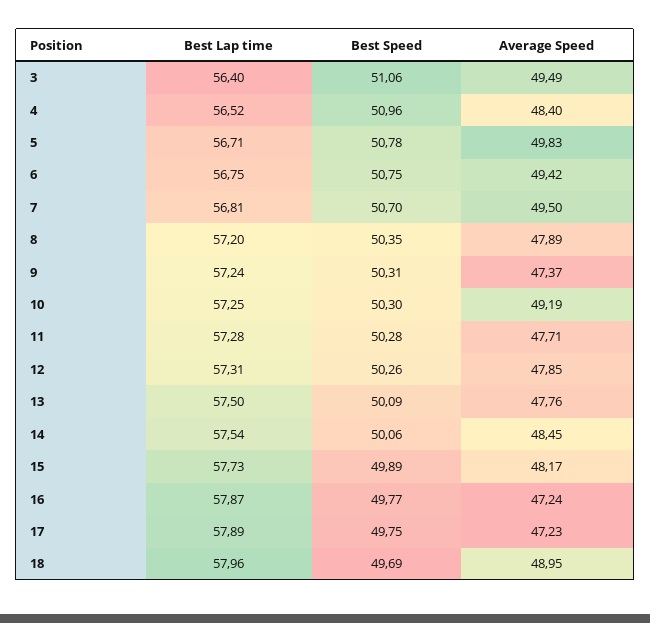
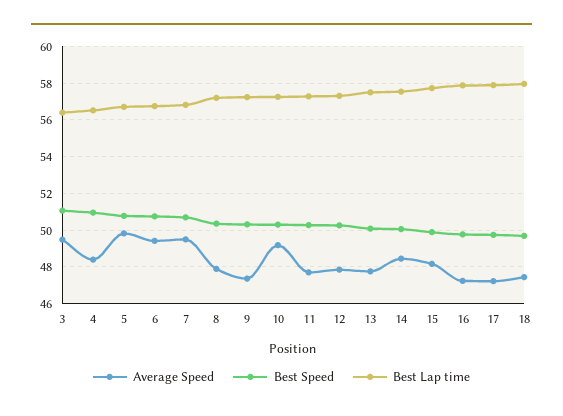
  {
    "Best Lap time": {
      "3": 56.4,
      "4": 56.52,
      "5": 56.71,
      "6": 56.75,
      "7": 56.81,
      "8": 57.2,
      "9": 57.24,
      "10": 57.25,
      "11": 57.28,
      "12": 57.31,
      "13": 57.5,
      "14": 57.54,
      "15": 57.73,
      "16": 57.87,
      "17": 57.89,
      "18": 57.96
    },
    "Best Speed": {
      "3": 51.06,
      "4": 50.96,
      "5": 50.78,
      "6": 50.75,
      "7": 50.7,
      "8": 50.35,
      "9": 50.31,
      "10": 50.3,
      "11": 50.28,
      "12": 50.26,
      "13": 50.09,
      "14": 50.06,
      "15": 49.89,
      "16": 49.77,
      "17": 49.75,
      "18": 49.69
    },
    "Average Speed": {
      "3": 49.49,
      "4": 48.4,
      "5": 49.83,
      "6": 49.42,
      "7": 49.5,
      "8": 47.89,
      "9": 47.37,
      "10": 49.19,
      "11": 47.71,
      "12": 47.85,
      "13": 47.76,
      "14": 48.45,
      "15": 48.17,
      "16": 47.24,
      "17": 47.23,
-     "18": 48.95
+     "18": 47.5
    }
  }

